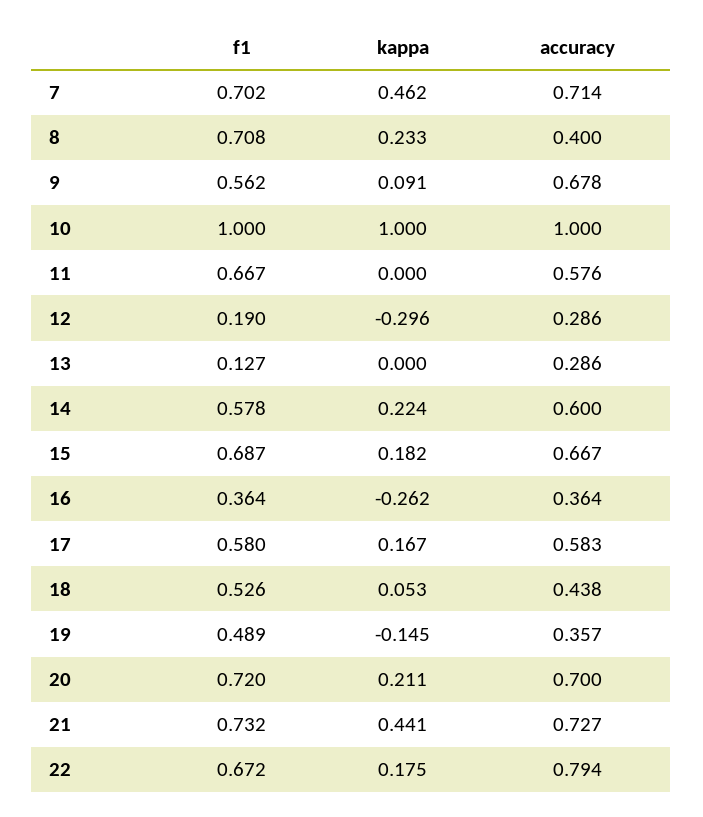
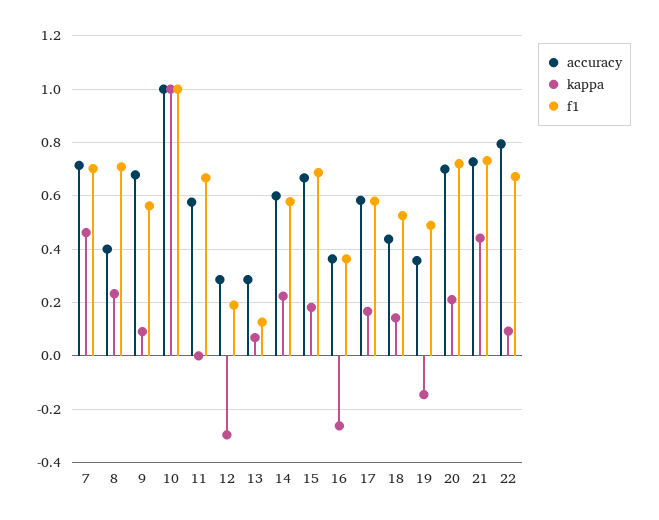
  {
    "f1": {
      "7": 0.702,
      "8": 0.708,
      "9": 0.562,
      "10": 1,
      "11": 0.667,
      "12": 0.19,
      "13": 0.127,
      "14": 0.578,
      "15": 0.687,
      "16": 0.364,
      "17": 0.58,
      "18": 0.526,
      "19": 0.489,
      "20": 0.72,
      "21": 0.732,
      "22": 0.672
    },
    "kappa": {
      "7": 0.462,
      "8": 0.233,
      "9": 0.091,
      "10": 1,
      "11": 0,
      "12": -0.296,
-     "13": 0,
+     "13": 0.075,
      "14": 0.224,
      "15": 0.182,
      "16": -0.262,
      "17": 0.167,
-     "18": 0.053,
+     "18": 0.15,
      "19": -0.145,
      "20": 0.211,
      "21": 0.441,
-     "22": 0.175
+     "22": 0.1
    },
    "accuracy": {
      "7": 0.714,
      "8": 0.4,
      "9": 0.678,
      "10": 1,
      "11": 0.576,
      "12": 0.286,
      "13": 0.286,
      "14": 0.6,
      "15": 0.667,
      "16": 0.364,
      "17": 0.583,
      "18": 0.438,
      "19": 0.357,
      "20": 0.7,
      "21": 0.727,
      "22": 0.794
    }
  }

